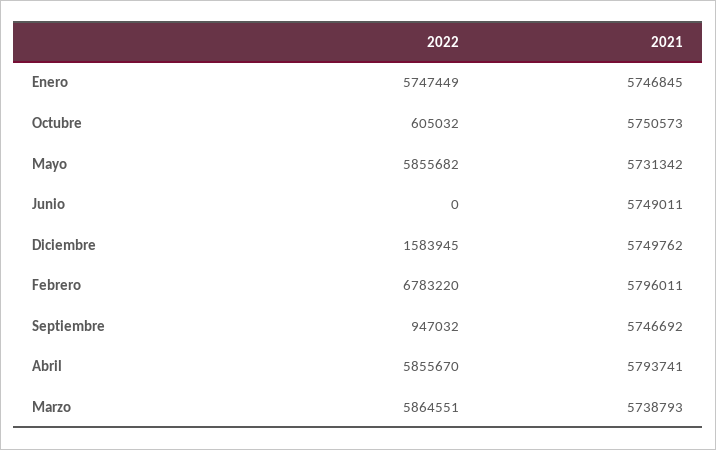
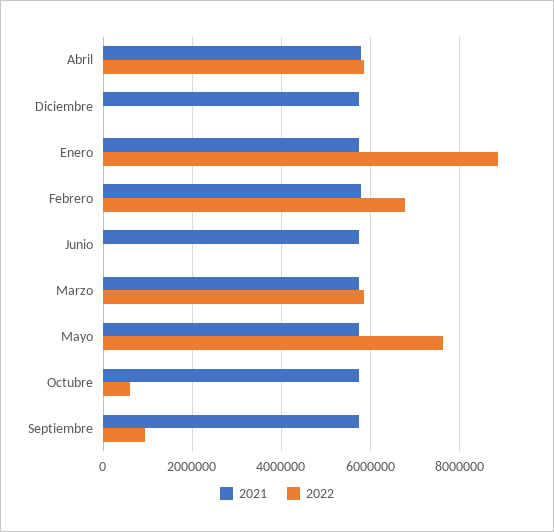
  {
    "2022": {
-     "Enero": 5747449,
+     "Enero": 8800000,
      "Octubre": 605032,
-     "Mayo": 5855682,
+     "Mayo": 7600000,
      "Junio": 0,
-     "Diciembre": 1583945,
+     "Diciembre": 0,
      "Febrero": 6783220,
      "Septiembre": 947032,
      "Abril": 5855670,
      "Marzo": 5864551
    },
    "2021": {
      "Enero": 5746845,
      "Octubre": 5750573,
      "Mayo": 5731342,
      "Junio": 5749011,
      "Diciembre": 5749762,
      "Febrero": 5796011,
      "Septiembre": 5746692,
      "Abril": 5793741,
      "Marzo": 5738793
    }
  }

